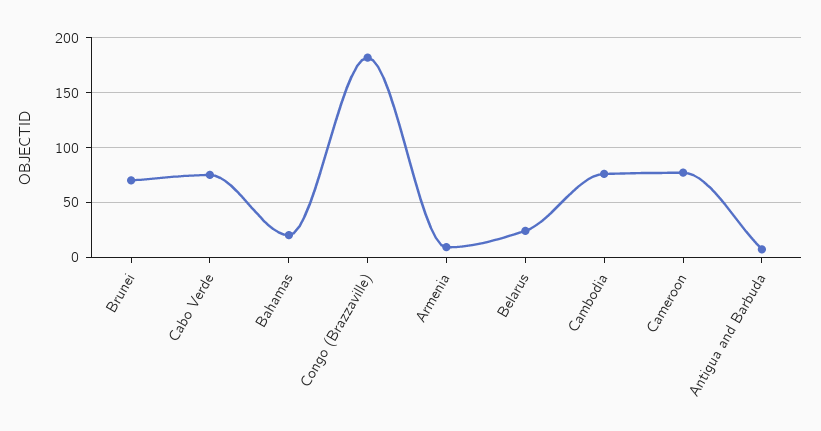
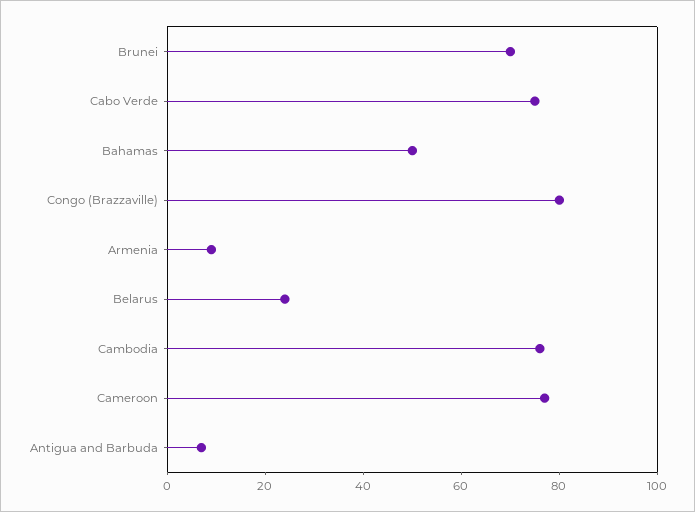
  {
    "Brunei": 70,
    "Cabo Verde": 75,
-   "Bahamas": 20,
+   "Bahamas": 50,
-   "Congo (Brazzaville)": 180,
+   "Congo (Brazzaville)": 80,
    "Armenia": 10,
    "Belarus": 25,
    "Cambodia": 75,
    "Cameroon": 75,
    "Antigua and Barbuda": 5
  }

